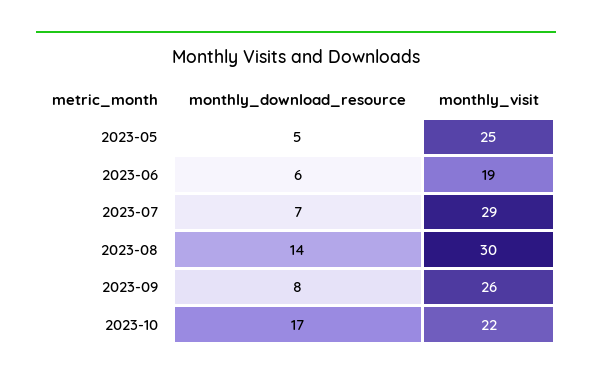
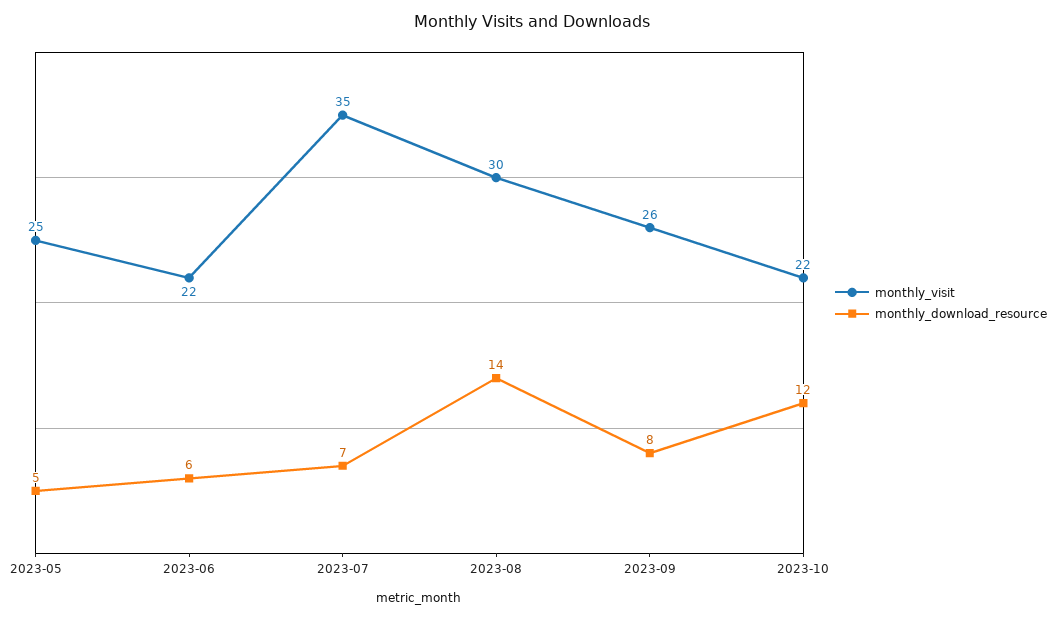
  {
    "monthly_download_resource": {
      "2023-05": 5,
      "2023-06": 6,
      "2023-07": 7,
      "2023-08": 14,
      "2023-09": 8,
-     "2023-10": 17
+     "2023-10": 12
    },
    "monthly_visit": {
      "2023-05": 25,
-     "2023-06": 19,
+     "2023-06": 22,
-     "2023-07": 29,
+     "2023-07": 35,
      "2023-08": 30,
      "2023-09": 26,
      "2023-10": 22
    }
  }

